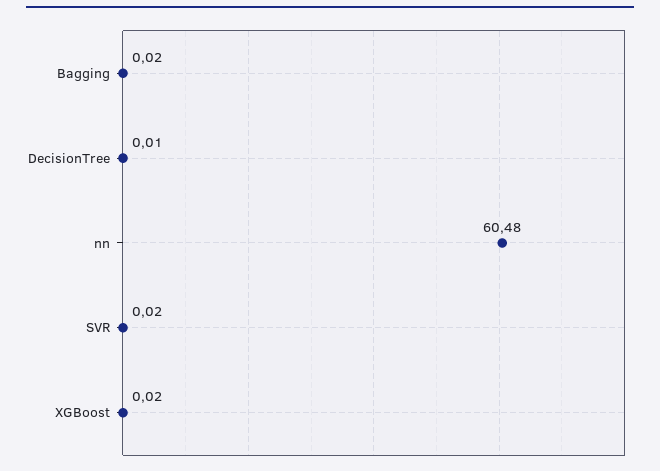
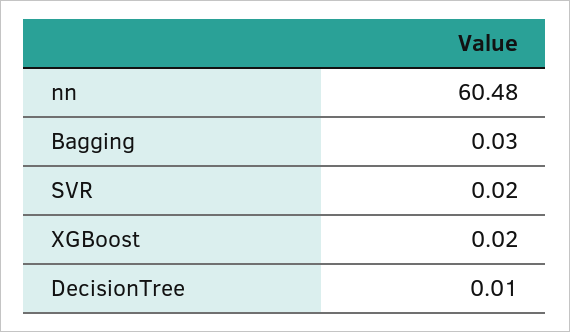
  {
-   "Bagging": 0.02,
+   "Bagging": 0.03,
    "DecisionTree": 0.01,
    "nn": 60.48,
    "SVR": 0.02,
    "XGBoost": 0.02
  }

